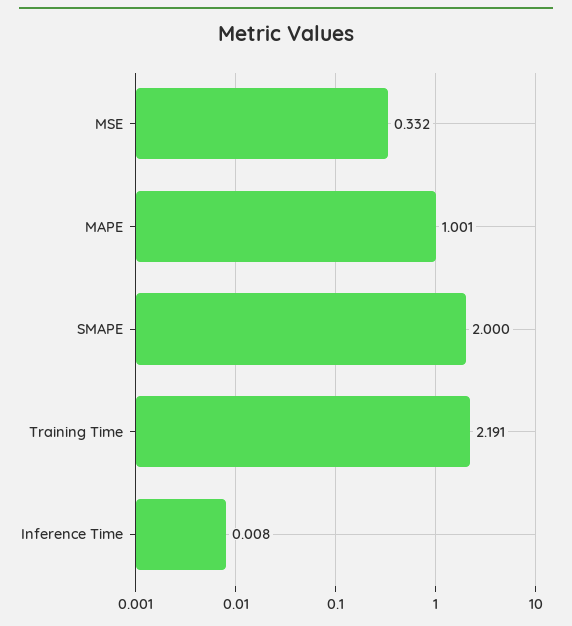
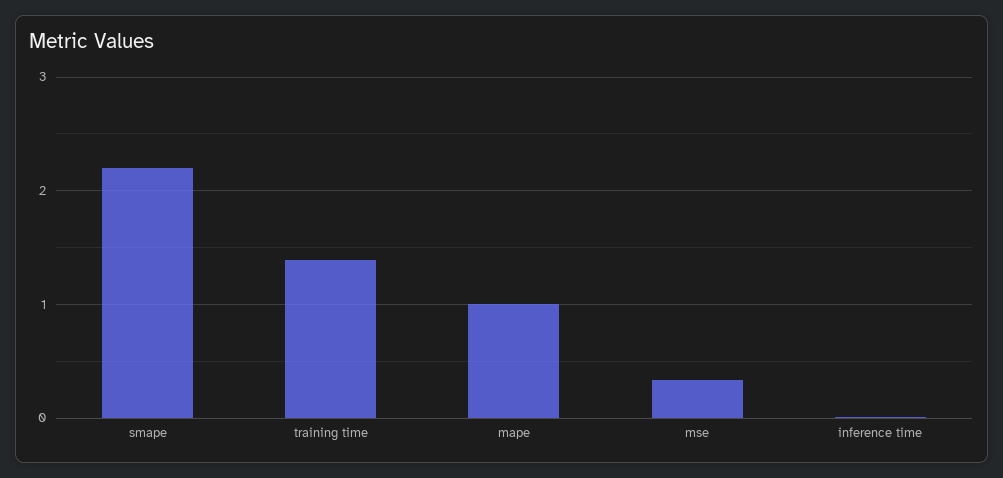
  {
    "MSE": 0.332,
    "MAPE": 1.001,
-   "SMAPE": 2,
+   "SMAPE": 2.2,
-   "Training Time": 2.191,
+   "Training Time": 1.4,
    "Inference Time": 0.008
  }

